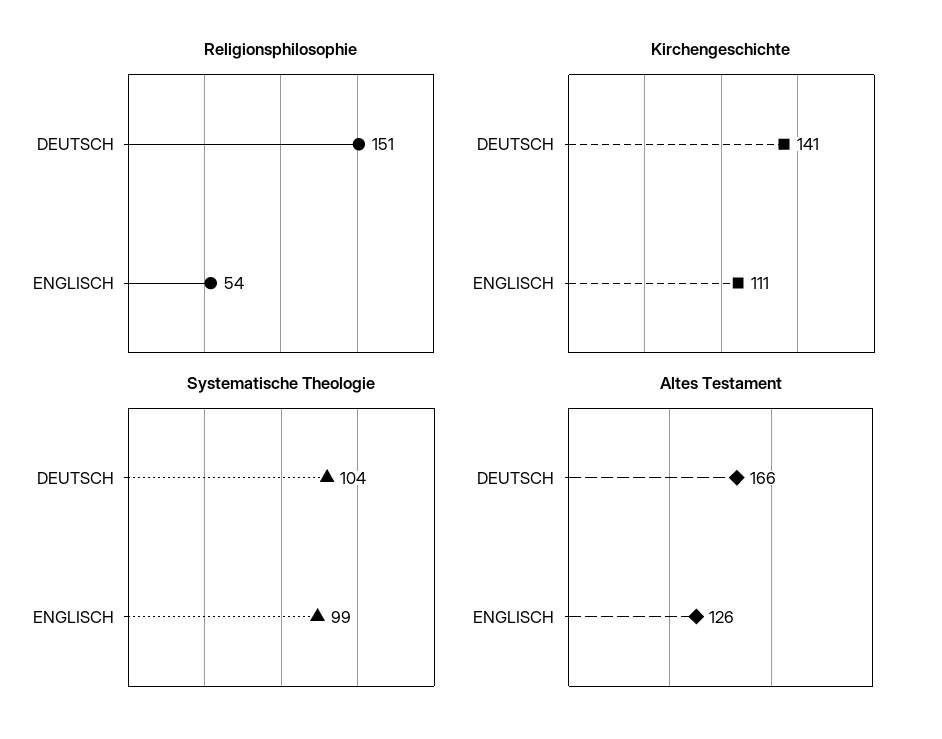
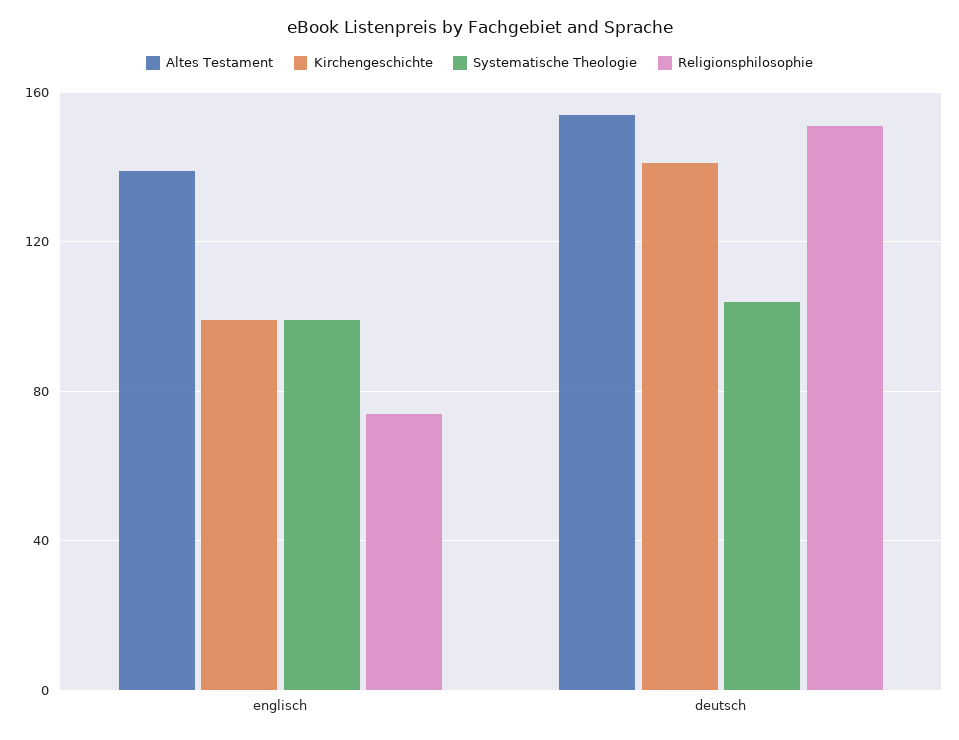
  {
    "Religionsphilosophie": {
      "DEUTSCH": 151,
-     "ENGLISCH": 54
+     "ENGLISCH": 75
    },
    "Kirchengeschichte": {
      "DEUTSCH": 141,
-     "ENGLISCH": 111
+     "ENGLISCH": 100
    },
    "Systematische Theologie": {
      "DEUTSCH": 104,
      "ENGLISCH": 99
    },
    "Altes Testament": {
-     "DEUTSCH": 166,
+     "DEUTSCH": 155,
-     "ENGLISCH": 126
+     "ENGLISCH": 140
    }
  }

